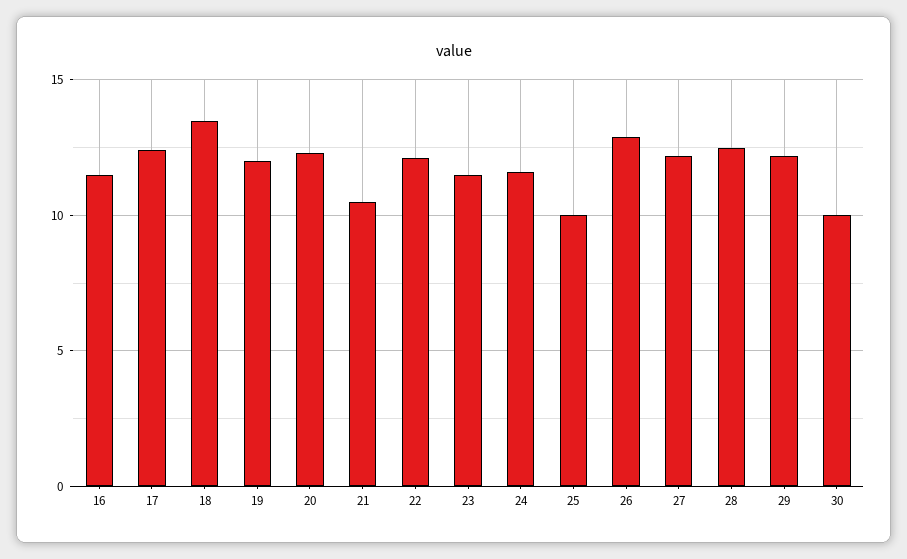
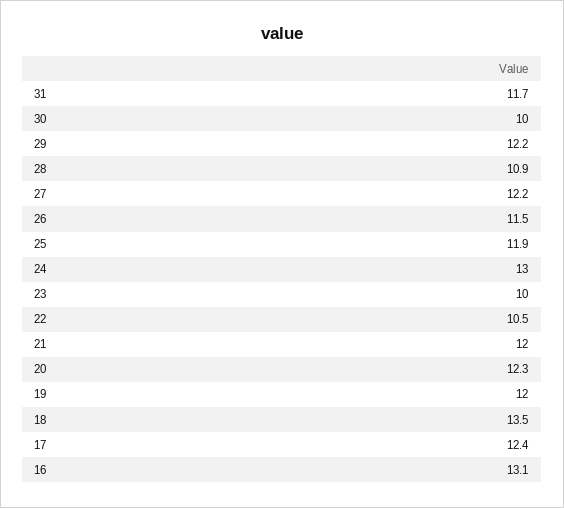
  {
-   "16": 11.5,
+   "16": 13.1,
    "17": 12.4,
    "18": 13.5,
    "19": 12,
    "20": 12.3,
-   "21": 10.5,
+   "21": 12,
-   "22": 12,
+   "22": 10.5,
-   "23": 11.5,
+   "23": 10,
-   "24": 11.5,
+   "24": 13,
-   "25": 10,
+   "25": 11.9,
-   "26": 13,
+   "26": 11.5,
    "27": 12.2,
-   "28": 12.5,
+   "28": 10.9,
    "29": 12.2,
-   "30": 10
+   "30": 10,
+   "31": 11.7
  }

